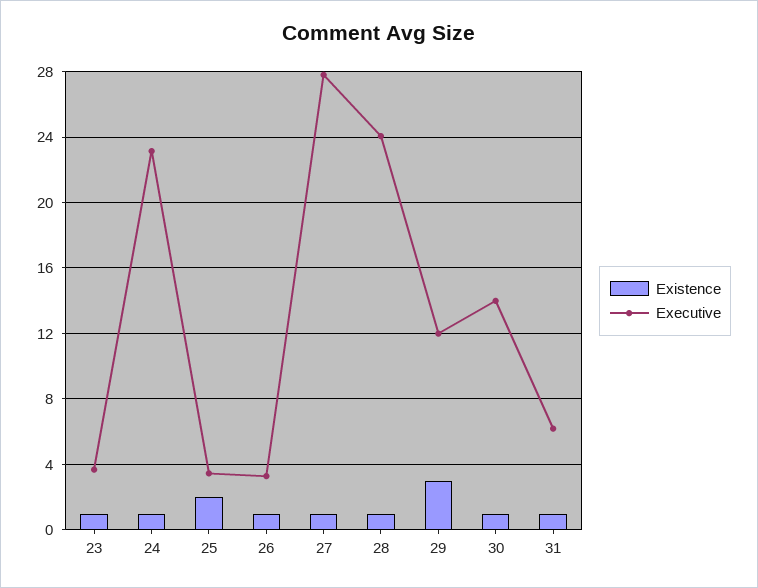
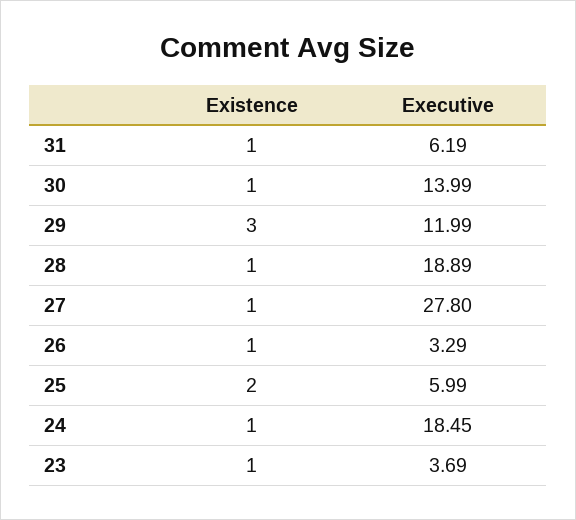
  {
    "Existence": {
      "23": 1,
      "24": 1,
      "25": 2,
      "26": 1,
      "27": 1,
      "28": 1,
      "29": 3,
      "30": 1,
      "31": 1
    },
    "Executive": {
      "23": 3.69,
-     "24": 23,
+     "24": 18.45,
-     "25": 3.5,
+     "25": 5.99,
      "26": 3.29,
      "27": 27.8,
-     "28": 24,
+     "28": 18.89,
      "29": 11.99,
      "30": 13.99,
      "31": 6.19
    }
  }

